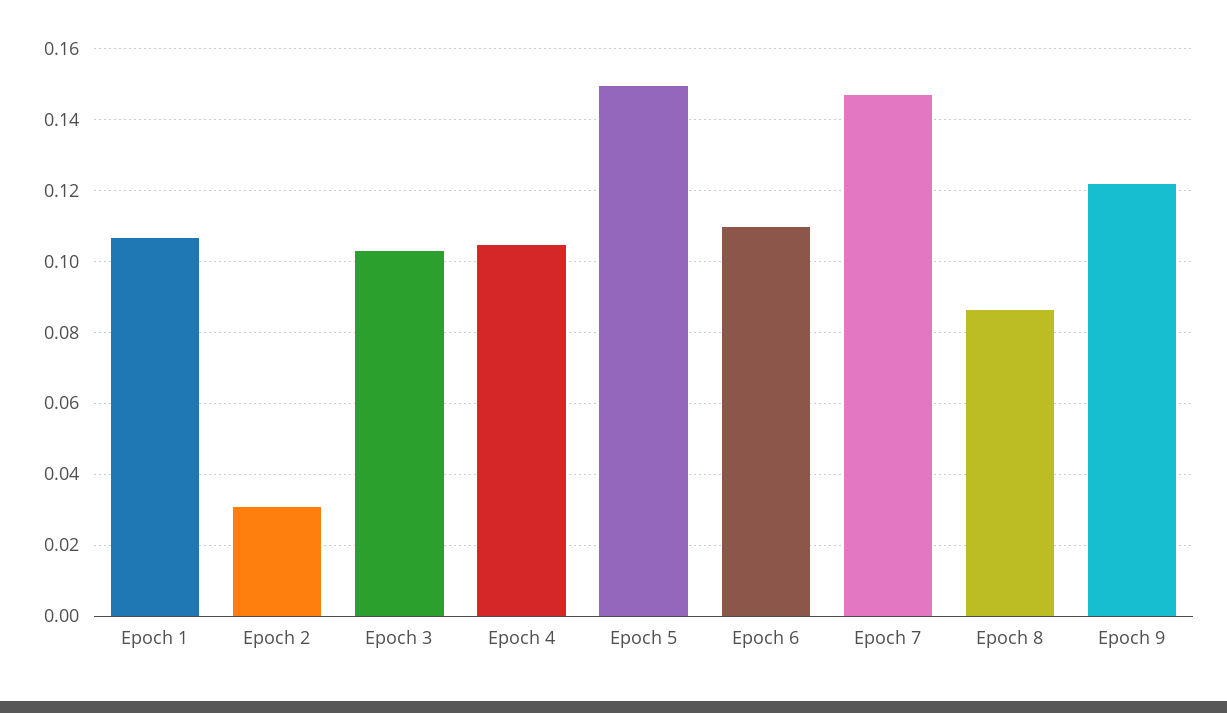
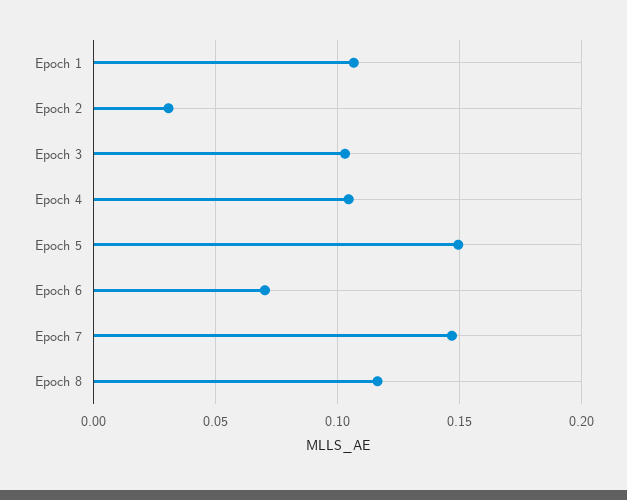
  {
    "Epoch 1": 0.106,
    "Epoch 2": 0.03,
    "Epoch 3": 0.104,
    "Epoch 4": 0.104,
    "Epoch 5": 0.15,
-   "Epoch 6": 0.11,
+   "Epoch 6": 0.07,
    "Epoch 7": 0.146,
-   "Epoch 8": 0.086,
+   "Epoch 8": 0.115
-   "Epoch 9": 0.122
  }

